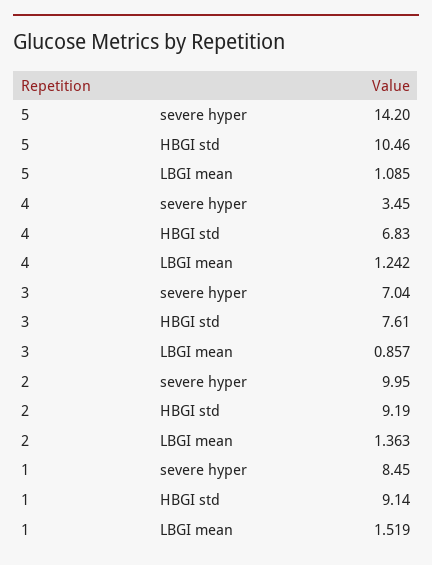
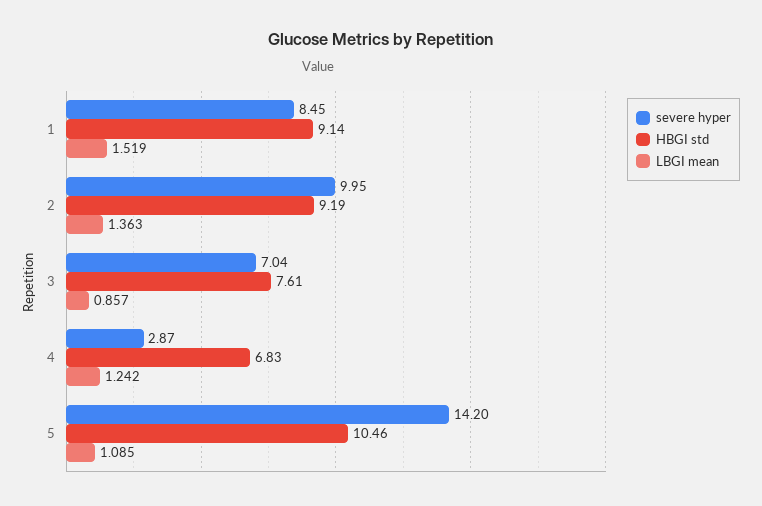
  {
    "severe hyper": {
      "5": 14.2,
-     "4": 3.45,
+     "4": 2.87,
      "3": 7.04,
      "2": 9.95,
      "1": 8.45
    },
    "HBGI std": {
      "5": 10.46,
      "4": 6.83,
      "3": 7.61,
      "2": 9.19,
      "1": 9.14
    },
    "LBGI mean": {
      "5": 1.085,
      "4": 1.242,
      "3": 0.857,
      "2": 1.363,
      "1": 1.519
    }
  }

